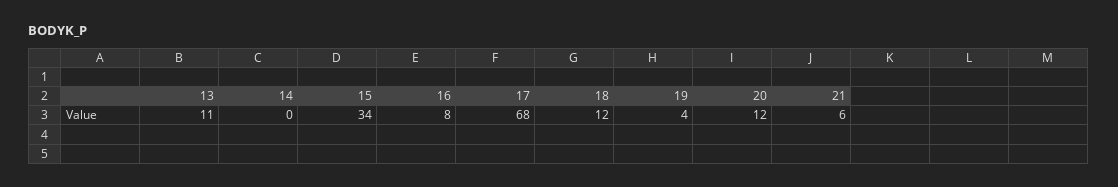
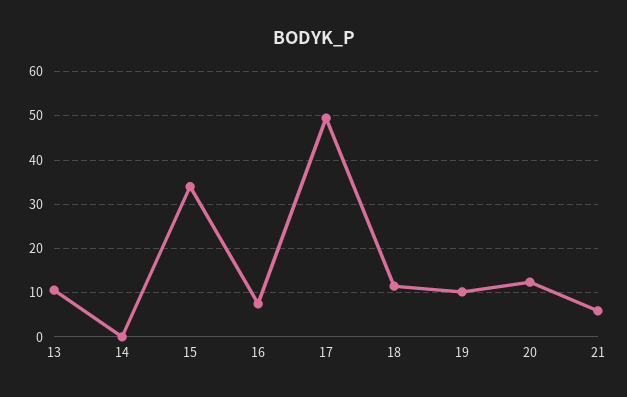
  {
    "13": 11,
    "14": 0,
    "15": 34,
    "16": 8,
-   "17": 68,
+   "17": 50,
    "18": 12,
-   "19": 4,
+   "19": 10,
    "20": 12,
    "21": 6
  }

